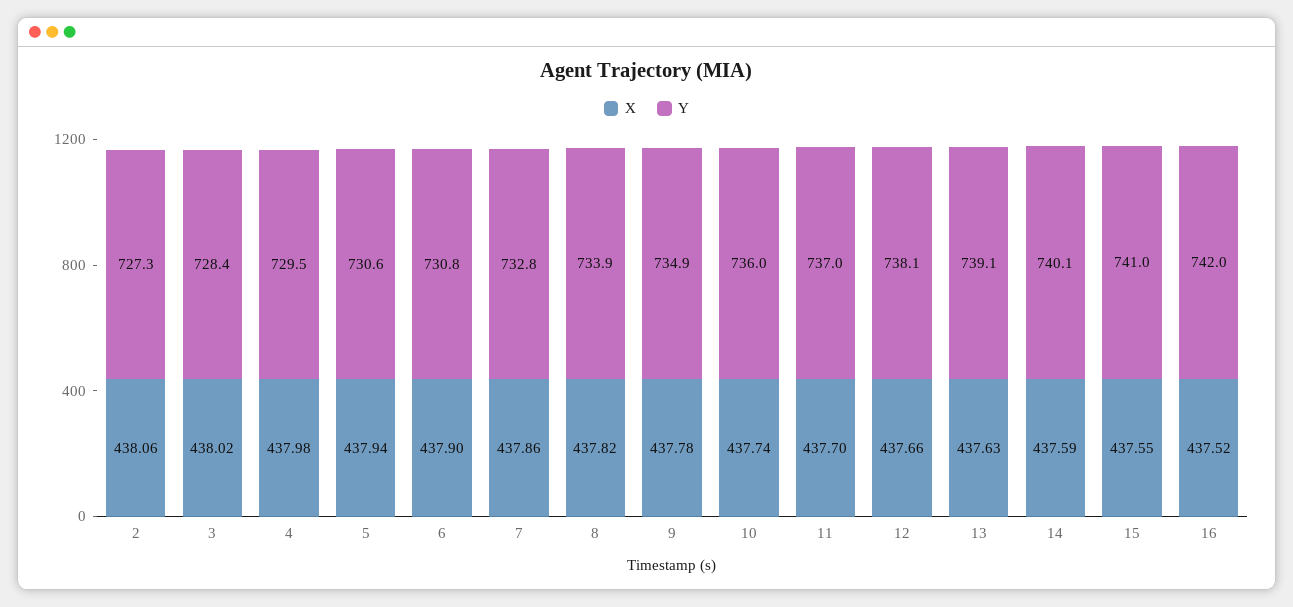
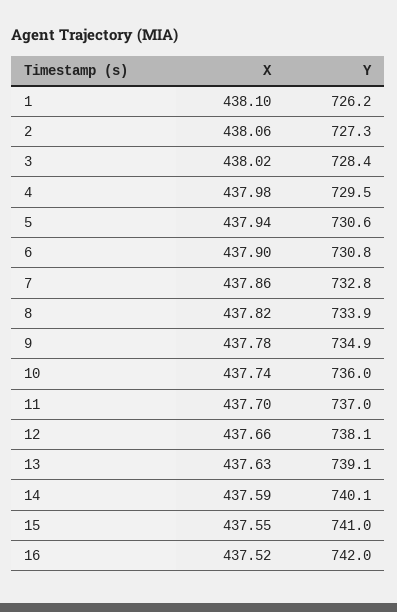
  {
    "X": {
      "2": 438.06,
      "3": 438.02,
      "4": 437.98,
      "5": 437.94,
      "6": 437.9,
      "7": 437.86,
      "8": 437.82,
      "9": 437.78,
      "10": 437.74,
      "11": 437.7,
      "12": 437.66,
      "13": 437.63,
      "14": 437.59,
      "15": 437.55,
-     "16": 437.52
+     "16": 437.52,
+     "1": 438.1
    },
    "Y": {
      "2": 727.3,
      "3": 728.4,
      "4": 729.5,
      "5": 730.6,
      "6": 730.8,
      "7": 732.8,
      "8": 733.9,
      "9": 734.9,
      "10": 736,
      "11": 737,
      "12": 738.1,
      "13": 739.1,
      "14": 740.1,
      "15": 741,
-     "16": 742
+     "16": 742,
+     "1": 726.2
    }
  }

